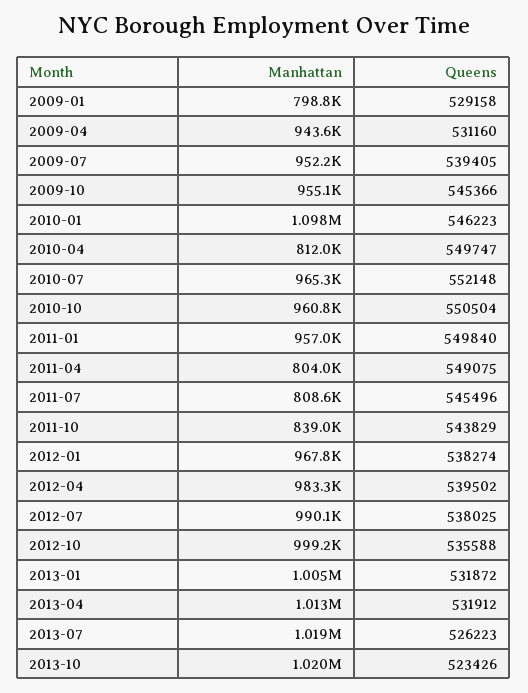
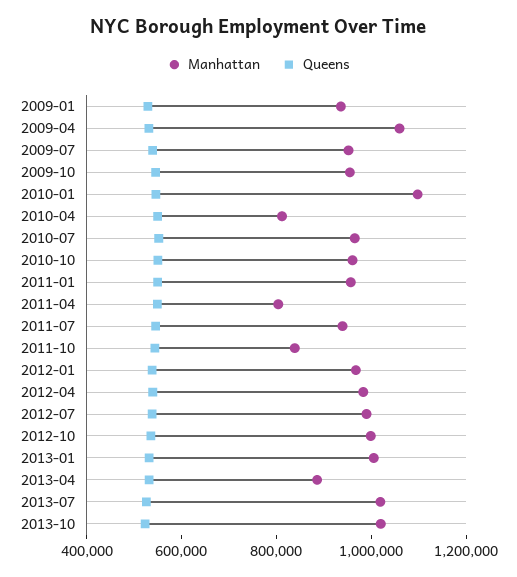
  {
    "Manhattan": {
-     "2009-01": 798800,
+     "2009-01": 950000,
-     "2009-04": 943600,
+     "2009-04": 1050000,
      "2009-07": 952200,
      "2009-10": 955100,
      "2010-01": 1098000,
      "2010-04": 812000,
      "2010-07": 965300,
      "2010-10": 960800,
      "2011-01": 957000,
      "2011-04": 804000,
-     "2011-07": 808600,
+     "2011-07": 950000,
      "2011-10": 839000,
      "2012-01": 967800,
      "2012-04": 983300,
      "2012-07": 990100,
      "2012-10": 999200,
      "2013-01": 1005000,
-     "2013-04": 1013000,
+     "2013-04": 900000,
      "2013-07": 1019000,
      "2013-10": 1020000
    },
    "Queens": {
      "2009-01": 529158,
      "2009-04": 531160,
      "2009-07": 539405,
      "2009-10": 545366,
      "2010-01": 546223,
      "2010-04": 549747,
      "2010-07": 552148,
      "2010-10": 550504,
      "2011-01": 549840,
      "2011-04": 549075,
      "2011-07": 545496,
      "2011-10": 543829,
      "2012-01": 538274,
      "2012-04": 539502,
      "2012-07": 538025,
      "2012-10": 535588,
      "2013-01": 531872,
      "2013-04": 531912,
      "2013-07": 526223,
      "2013-10": 523426
    }
  }

